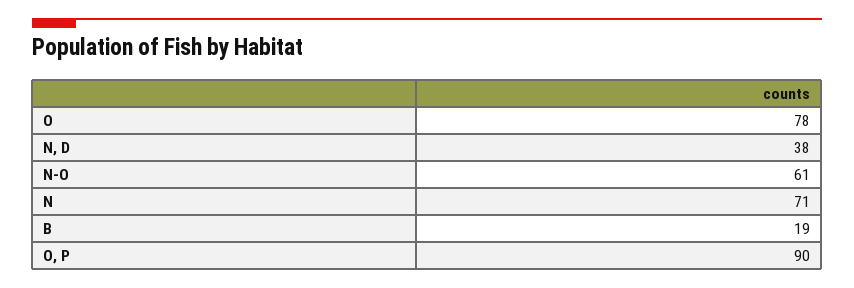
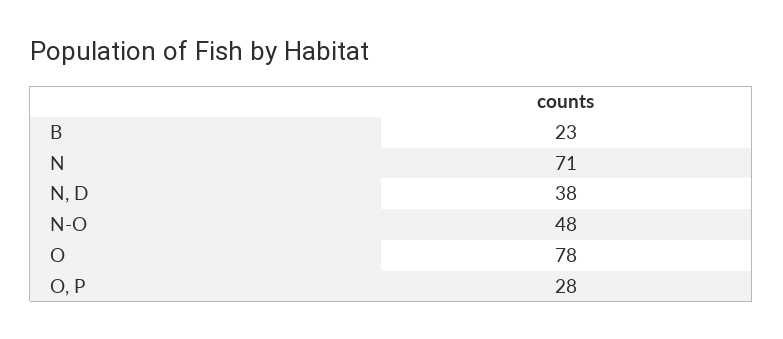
  {
    "O": 78,
    "N, D": 38,
-   "N-O": 61,
+   "N-O": 48,
    "N": 71,
-   "B": 19,
+   "B": 23,
-   "O, P": 90
+   "O, P": 28
  }

